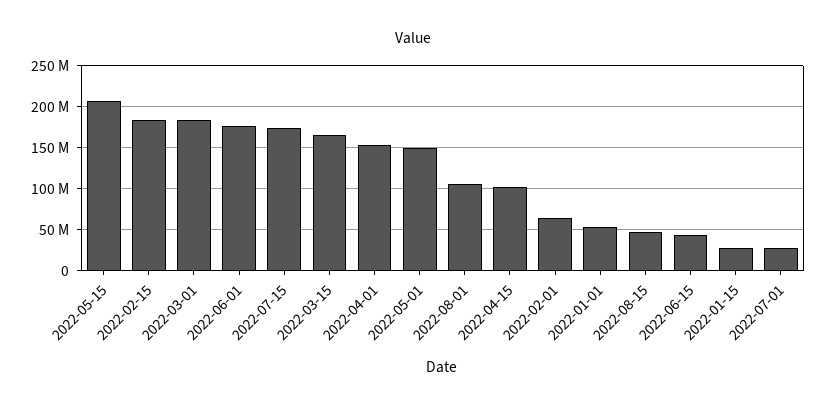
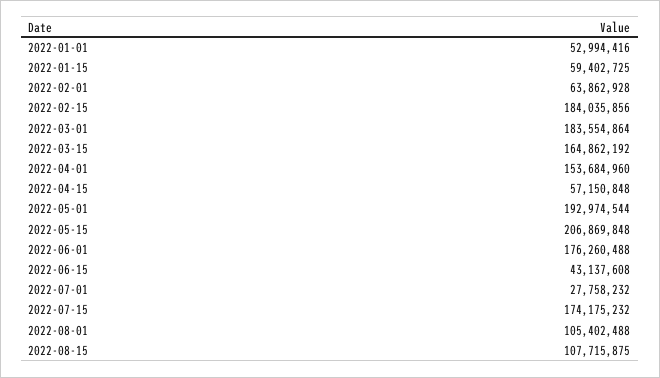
  {
    "2022-05-15": 206869848,
    "2022-02-15": 184035856,
    "2022-03-01": 183554864,
    "2022-06-01": 176260488,
    "2022-07-15": 174175232,
    "2022-03-15": 164862192,
    "2022-04-01": 153684960,
-   "2022-05-01": 150000000,
+   "2022-05-01": 192974544,
    "2022-08-01": 105402488,
-   "2022-04-15": 100000000,
+   "2022-04-15": 57150848,
    "2022-02-01": 63862928,
    "2022-01-01": 52994416,
-   "2022-08-15": 50000000,
+   "2022-08-15": 107715875,
    "2022-06-15": 43137608,
-   "2022-01-15": 30000000,
+   "2022-01-15": 59402725,
    "2022-07-01": 27758232
  }

